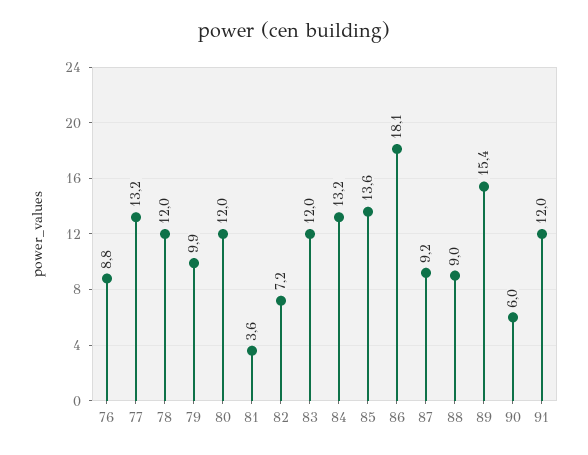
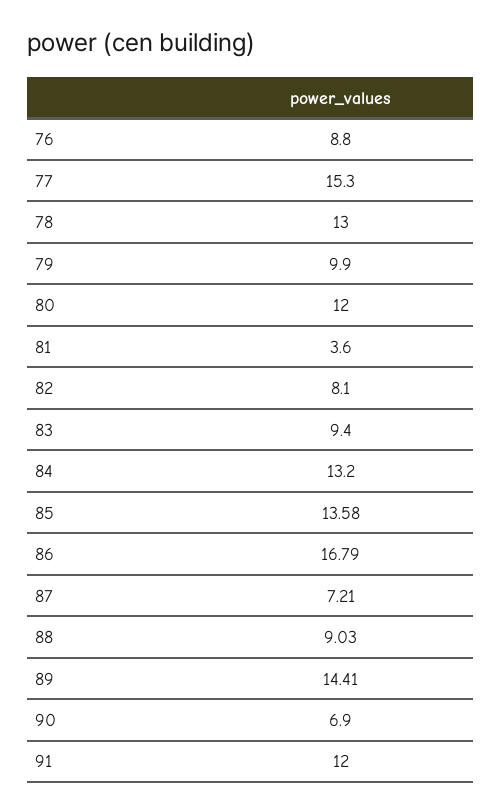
  {
    "76": 8.8,
-   "77": 13.2,
+   "77": 15.3,
-   "78": 12,
+   "78": 13,
    "79": 9.9,
    "80": 12,
    "81": 3.6,
-   "82": 7.2,
+   "82": 8.1,
-   "83": 12,
+   "83": 9.4,
    "84": 13.2,
    "85": 13.58,
-   "86": 18.1,
+   "86": 16.79,
-   "87": 9.2,
+   "87": 7.21,
    "88": 9.03,
-   "89": 15.4,
+   "89": 14.41,
-   "90": 6,
+   "90": 6.9,
    "91": 12
  }

